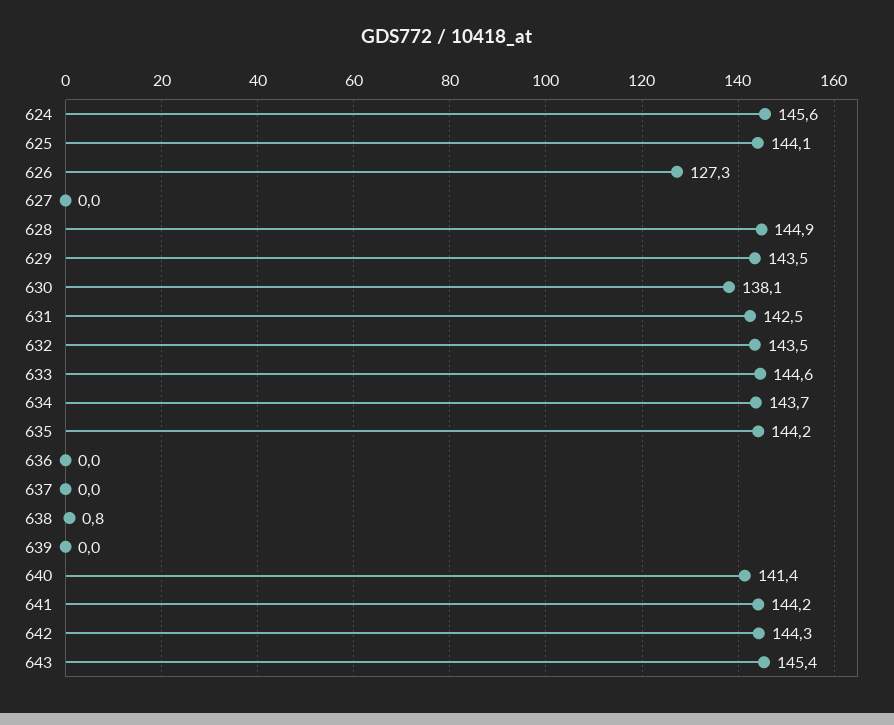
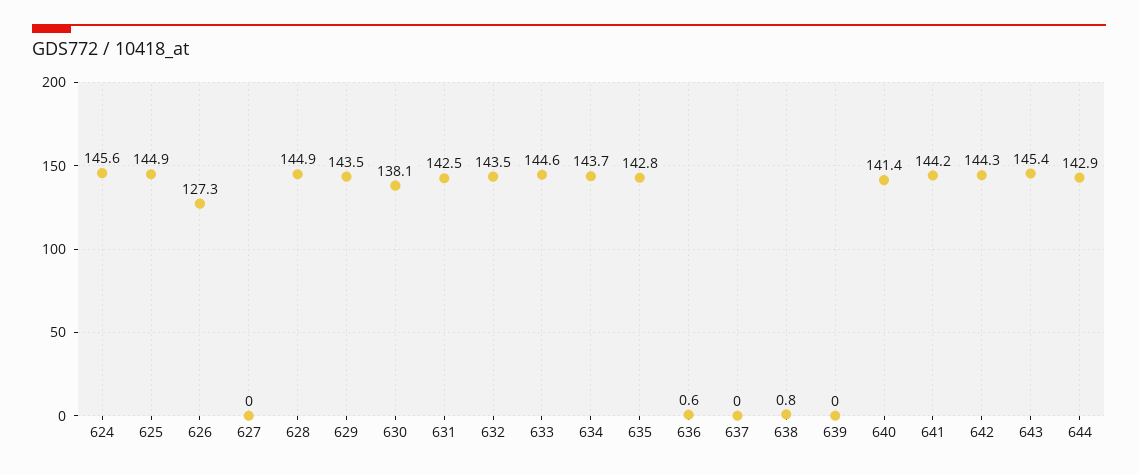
  {
    "624": 145.6,
-   "625": 144.1,
+   "625": 144.9,
    "626": 127.3,
    "627": 0,
    "628": 144.9,
    "629": 143.5,
    "630": 138.1,
    "631": 142.5,
    "632": 143.5,
    "633": 144.6,
    "634": 143.7,
-   "635": 144.2,
+   "635": 142.8,
-   "636": 0,
+   "636": 0.6,
    "637": 0,
    "638": 0.8,
    "639": 0,
    "640": 141.4,
    "641": 144.2,
    "642": 144.3,
-   "643": 145.4
+   "643": 145.4,
+   "644": 142.9
  }

